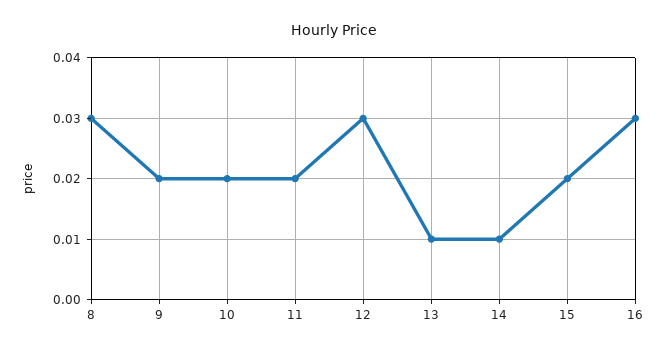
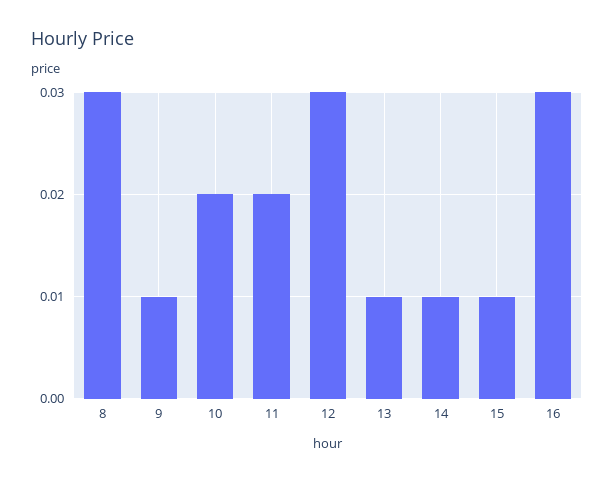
  {
    "8": 0.03,
-   "9": 0.02,
+   "9": 0.01,
    "10": 0.02,
    "11": 0.02,
    "12": 0.03,
    "13": 0.01,
    "14": 0.01,
-   "15": 0.02,
+   "15": 0.01,
    "16": 0.03
  }

